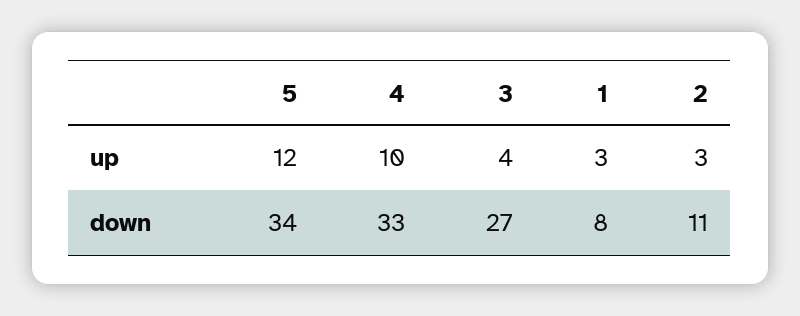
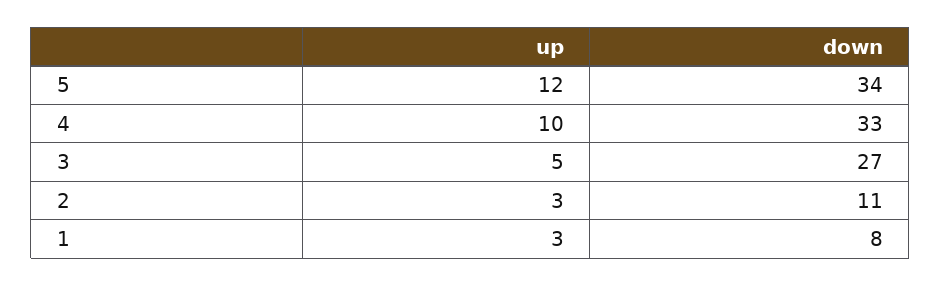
  {
    "5": {
      "up": 12,
      "down": 34
    },
    "4": {
      "up": 10,
      "down": 33
    },
    "3": {
-     "up": 4,
+     "up": 5,
      "down": 27
    },
    "1": {
      "up": 3,
      "down": 8
    },
    "2": {
      "up": 3,
      "down": 11
    }
  }

